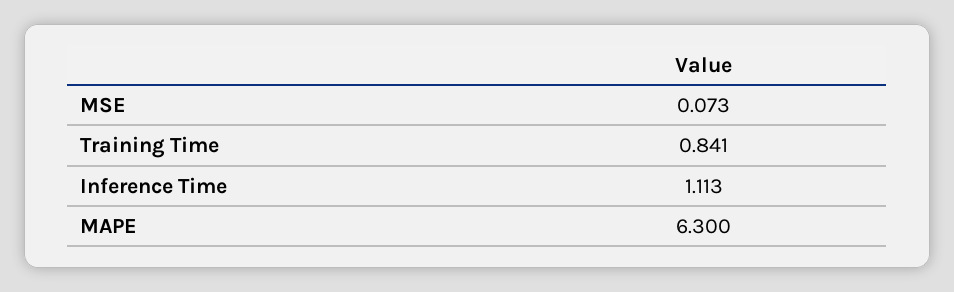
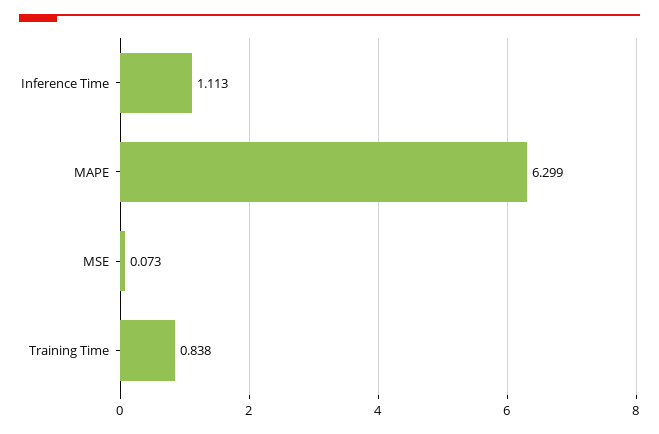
  {
    "MSE": 0.073,
-   "Training Time": 0.841,
+   "Training Time": 0.838,
    "Inference Time": 1.113,
-   "MAPE": 6.3
+   "MAPE": 6.299
  }

